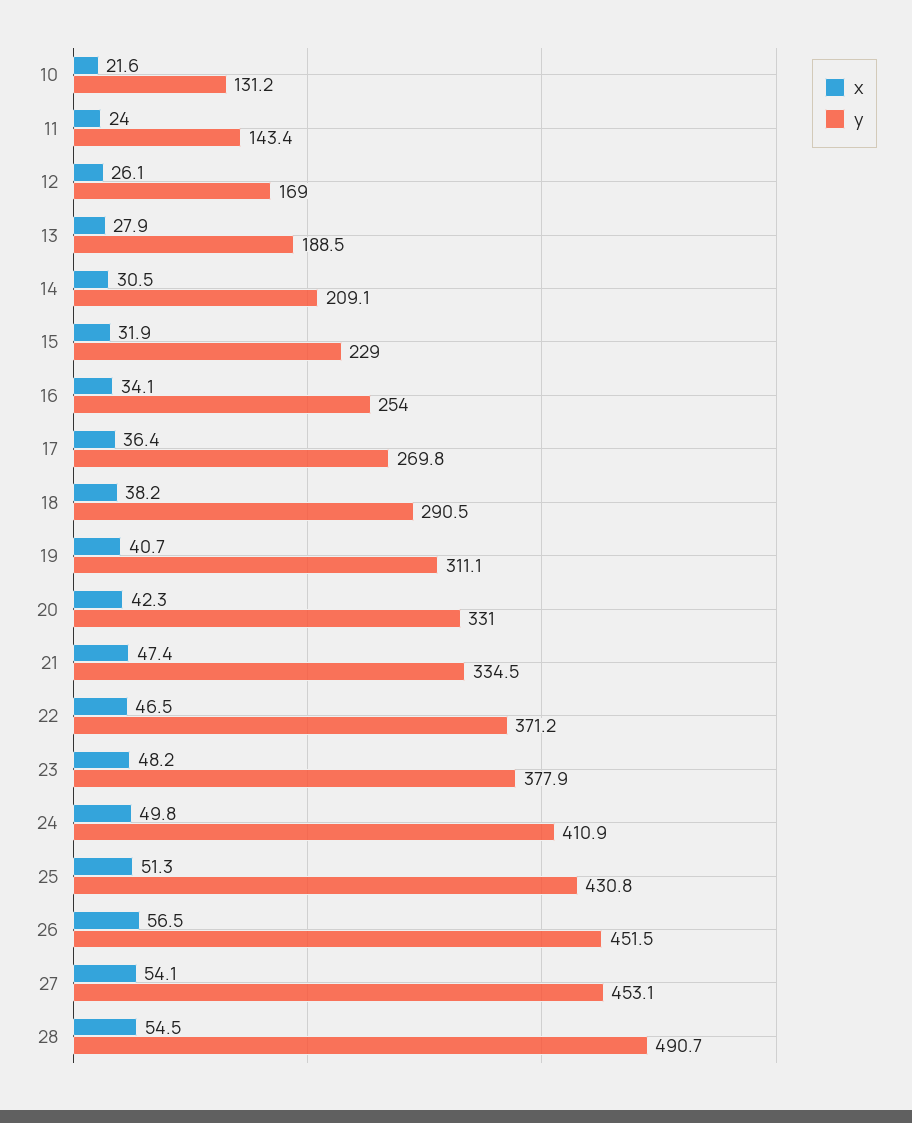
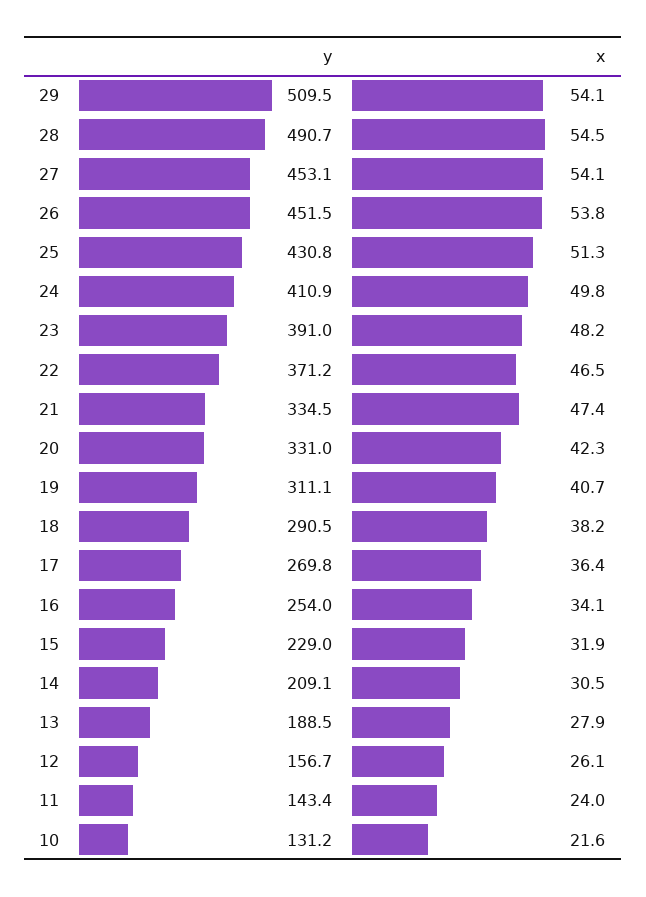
  {
    "x": {
      "10": 21.6,
      "11": 24,
      "12": 26.1,
      "13": 27.9,
      "14": 30.5,
      "15": 31.9,
      "16": 34.1,
      "17": 36.4,
      "18": 38.2,
      "19": 40.7,
      "20": 42.3,
      "21": 47.4,
      "22": 46.5,
      "23": 48.2,
      "24": 49.8,
      "25": 51.3,
-     "26": 56.5,
+     "26": 53.8,
      "27": 54.1,
-     "28": 54.5
+     "28": 54.5,
+     "29": 54.1
    },
    "y": {
      "10": 131.2,
      "11": 143.4,
-     "12": 169,
+     "12": 156.7,
      "13": 188.5,
      "14": 209.1,
      "15": 229,
      "16": 254,
      "17": 269.8,
      "18": 290.5,
      "19": 311.1,
      "20": 331,
      "21": 334.5,
      "22": 371.2,
-     "23": 377.9,
+     "23": 391,
      "24": 410.9,
      "25": 430.8,
      "26": 451.5,
      "27": 453.1,
-     "28": 490.7
+     "28": 490.7,
+     "29": 509.5
    }
  }

